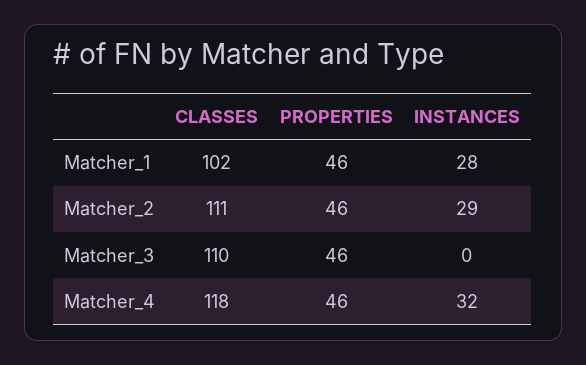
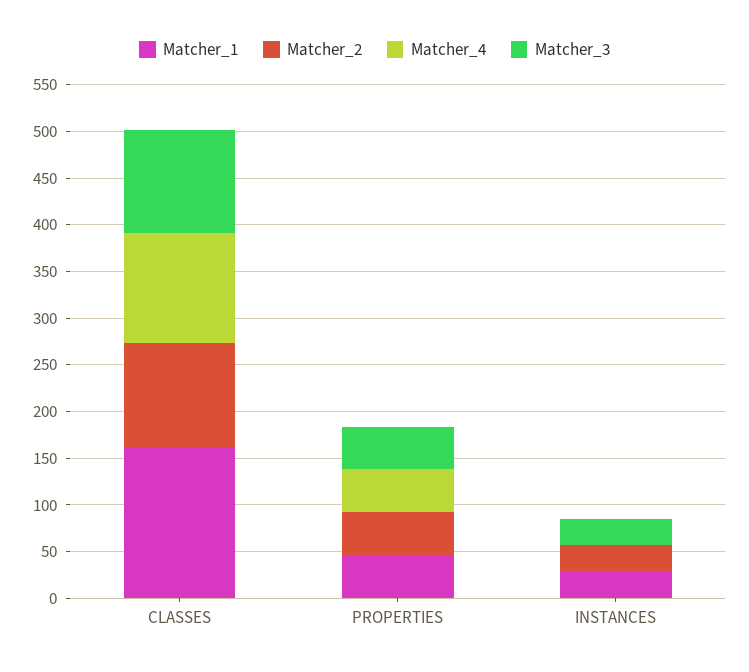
  {
    "Matcher_1": {
-     "CLASSES": 102,
+     "CLASSES": 160,
      "PROPERTIES": 46,
      "INSTANCES": 28
    },
    "Matcher_2": {
      "CLASSES": 111,
      "PROPERTIES": 46,
      "INSTANCES": 29
    },
    "Matcher_3": {
      "CLASSES": 110,
      "PROPERTIES": 46,
-     "INSTANCES": 0
+     "INSTANCES": 30
    },
    "Matcher_4": {
      "CLASSES": 118,
      "PROPERTIES": 46,
-     "INSTANCES": 32
+     "INSTANCES": 0
    }
  }

